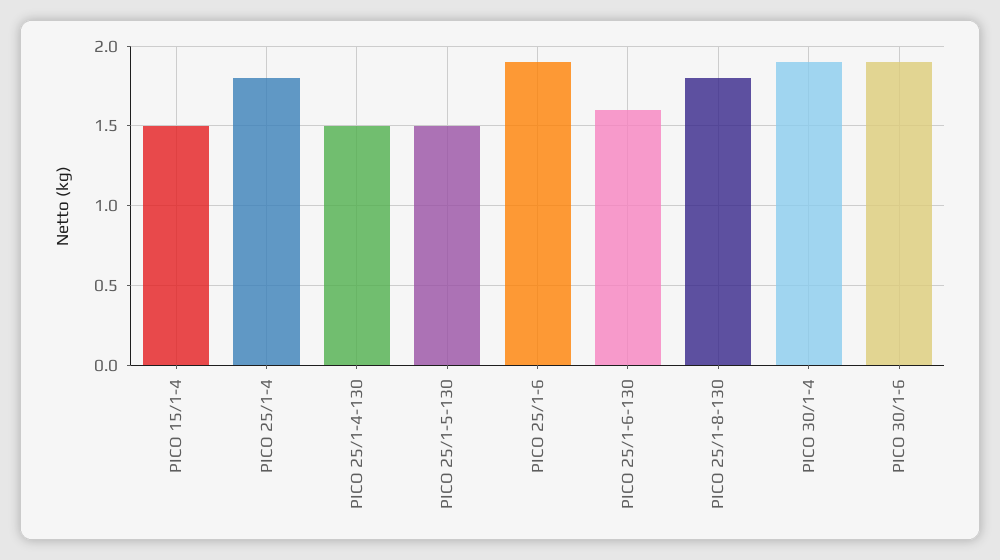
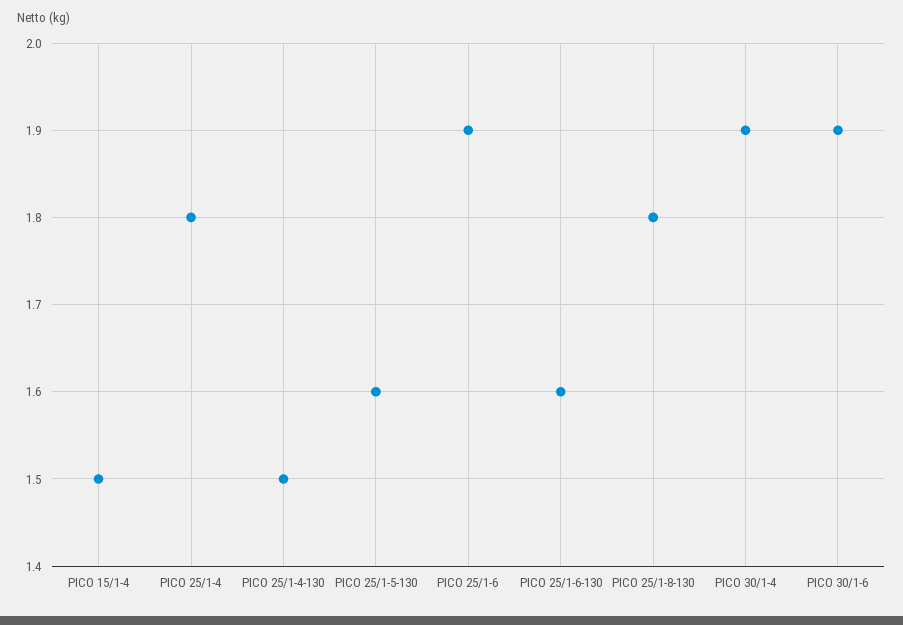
  {
    "PICO 15/1-4": 1.5,
    "PICO 25/1-4": 1.8,
    "PICO 25/1-4-130": 1.5,
-   "PICO 25/1-5-130": 1.5,
+   "PICO 25/1-5-130": 1.6,
    "PICO 25/1-6": 1.9,
    "PICO 25/1-6-130": 1.6,
    "PICO 25/1-8-130": 1.8,
    "PICO 30/1-4": 1.9,
    "PICO 30/1-6": 1.9
  }

